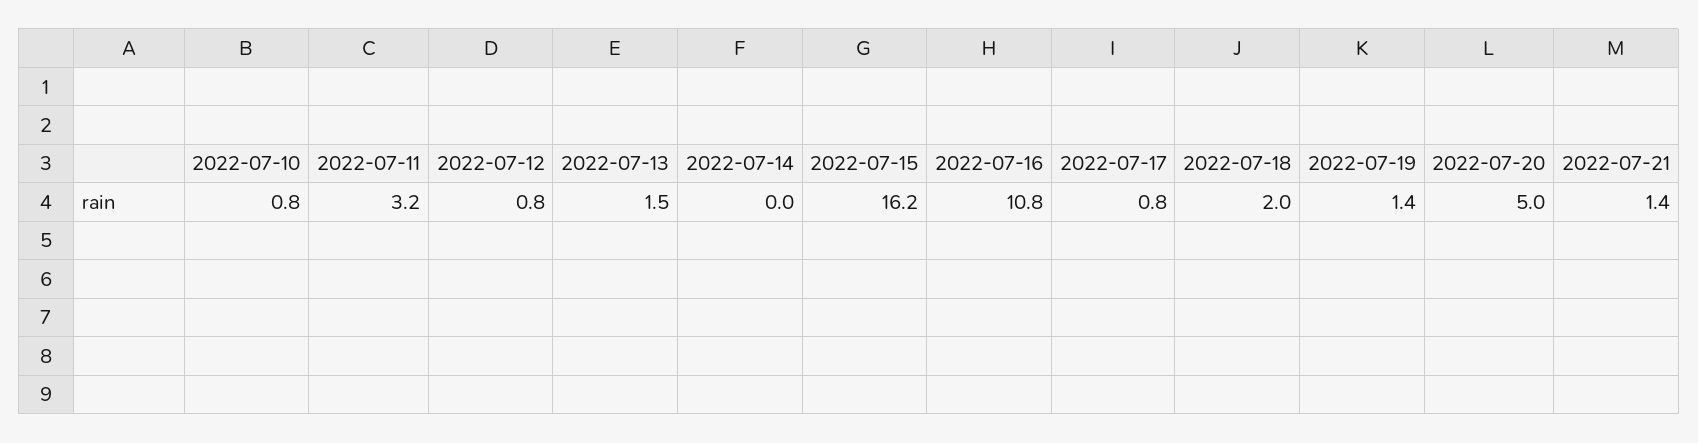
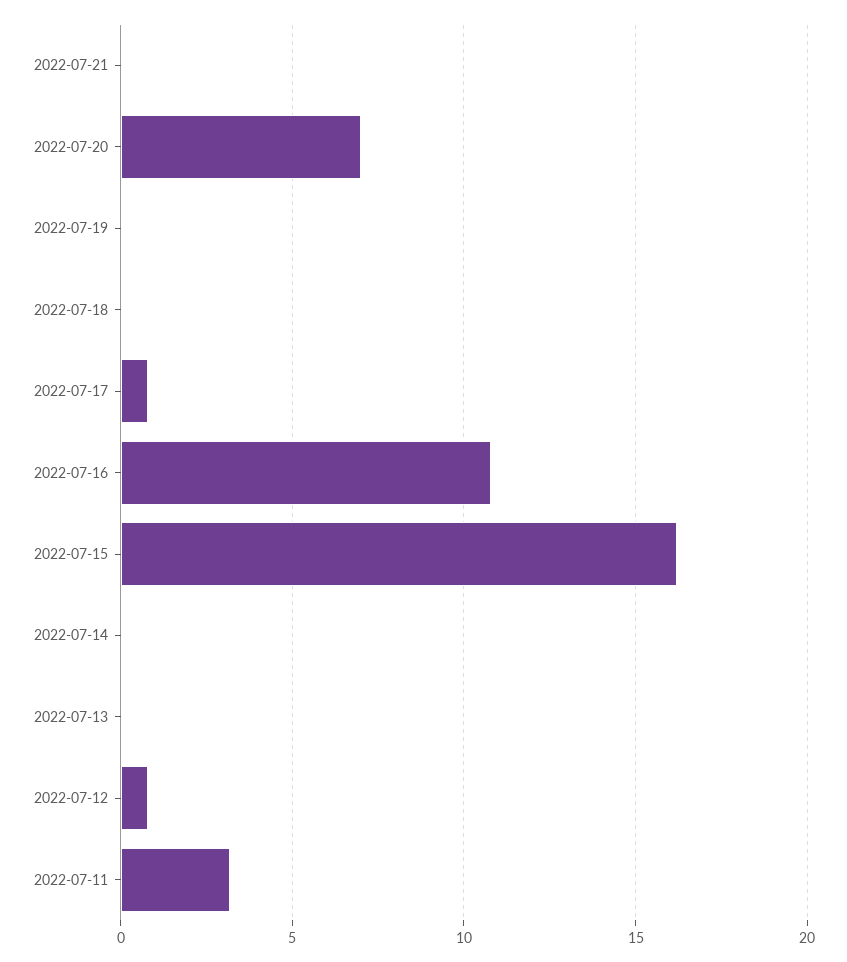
  {
-   "2022-07-10": 0.8,
    "2022-07-11": 3.2,
    "2022-07-12": 0.8,
-   "2022-07-13": 1.5,
+   "2022-07-13": 0,
    "2022-07-14": 0,
    "2022-07-15": 16.2,
    "2022-07-16": 10.8,
    "2022-07-17": 0.8,
-   "2022-07-18": 2,
+   "2022-07-18": 0,
-   "2022-07-19": 1.4,
+   "2022-07-19": 0,
-   "2022-07-20": 5,
+   "2022-07-20": 7,
-   "2022-07-21": 1.4
+   "2022-07-21": 0
  }

